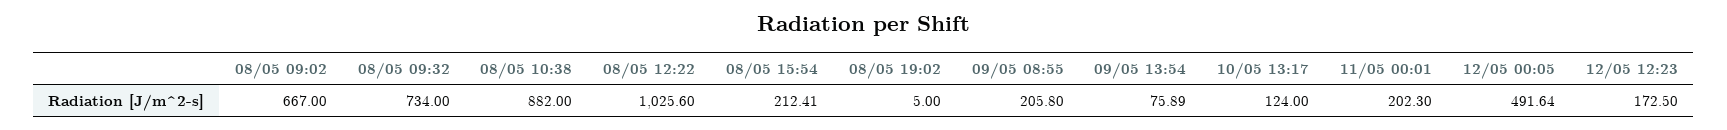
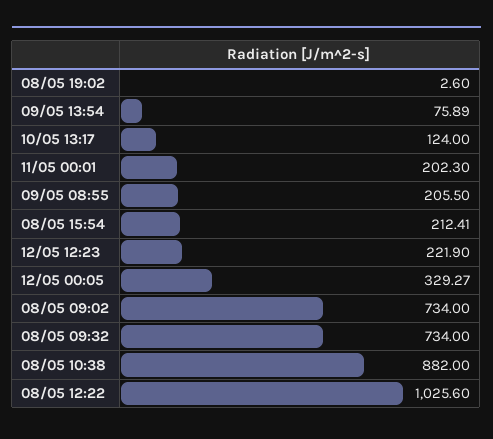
  {
-   "08/05 09:02": 667,
+   "08/05 09:02": 734,
    "08/05 09:32": 734,
    "08/05 10:38": 882,
    "08/05 12:22": 1025.6,
    "08/05 15:54": 212.41,
-   "08/05 19:02": 5,
+   "08/05 19:02": 2.6,
-   "09/05 08:55": 205.8,
+   "09/05 08:55": 205.5,
    "09/05 13:54": 75.89,
    "10/05 13:17": 124,
    "11/05 00:01": 202.3,
-   "12/05 00:05": 491.64,
+   "12/05 00:05": 329.27,
-   "12/05 12:23": 172.5
+   "12/05 12:23": 221.9
  }

